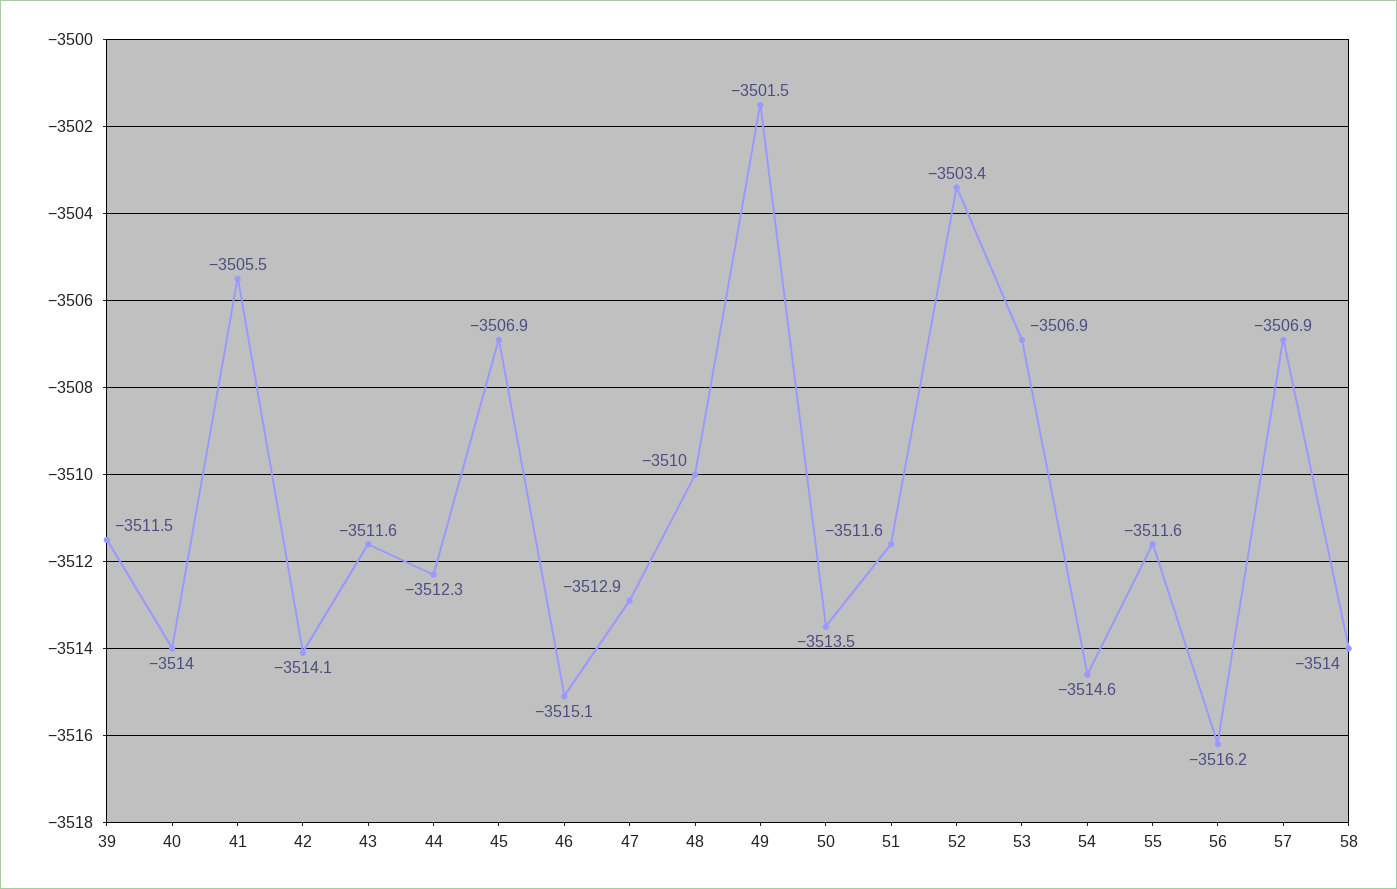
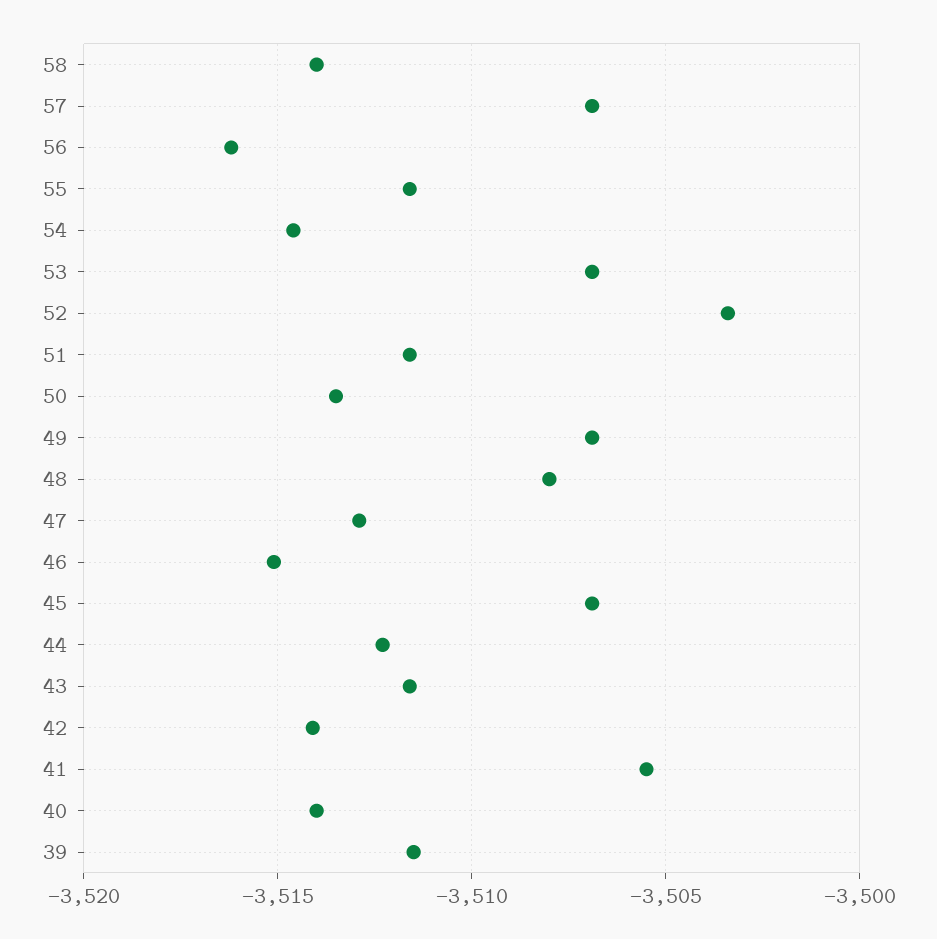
  {
    "39": -3511.5,
    "40": -3514,
    "41": -3505.5,
    "42": -3514.1,
    "43": -3511.6,
    "44": -3512.3,
    "45": -3506.9,
    "46": -3515.1,
    "47": -3512.9,
-   "48": -3510,
+   "48": -3508,
-   "49": -3501.5,
+   "49": -3507,
    "50": -3513.5,
    "51": -3511.6,
    "52": -3503.4,
    "53": -3506.9,
    "54": -3514.6,
    "55": -3511.6,
    "56": -3516.2,
    "57": -3506.9,
    "58": -3514
  }

